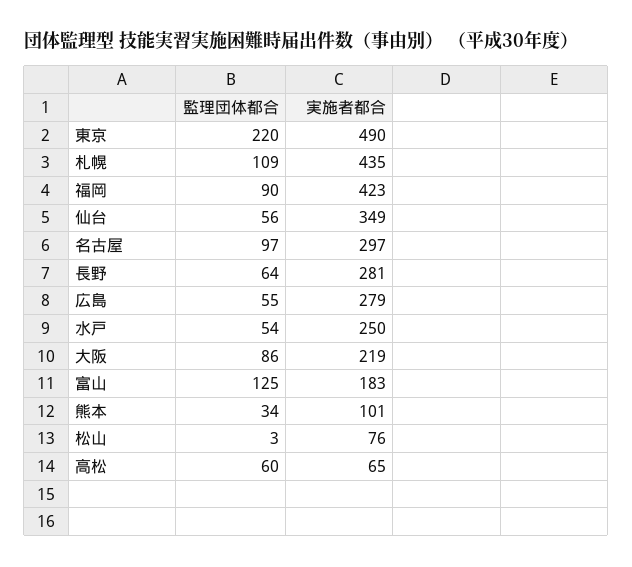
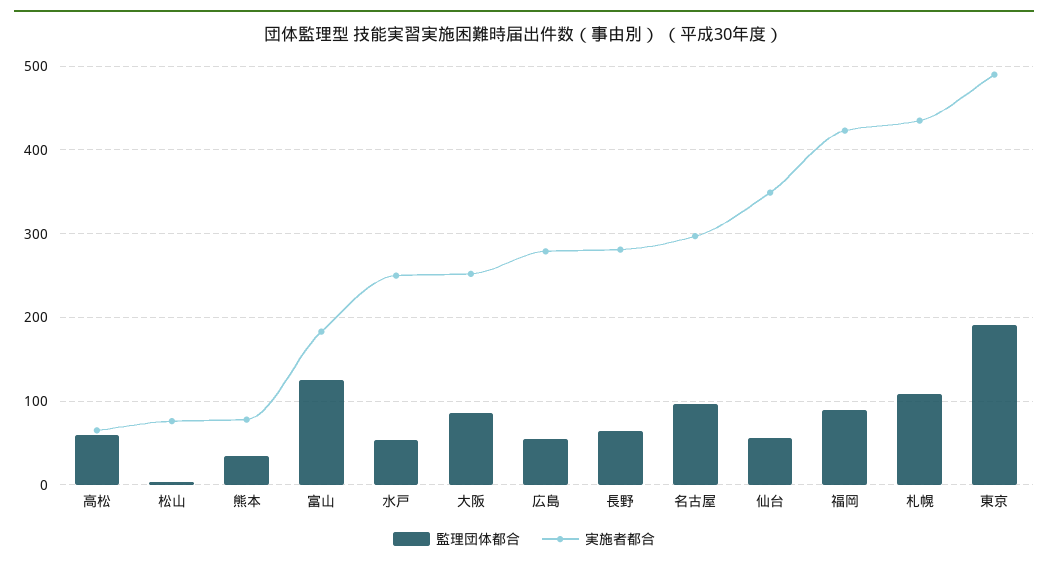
  {
    "監理団体都合": {
-     "東京": 220,
+     "東京": 190,
      "札幌": 109,
      "福岡": 90,
      "仙台": 56,
      "名古屋": 97,
      "長野": 64,
      "広島": 55,
      "水戸": 54,
      "大阪": 86,
      "富山": 125,
      "熊本": 34,
      "松山": 3,
      "高松": 60
    },
    "実施者都合": {
      "東京": 490,
      "札幌": 435,
      "福岡": 423,
      "仙台": 349,
      "名古屋": 297,
      "長野": 281,
      "広島": 279,
      "水戸": 250,
-     "大阪": 219,
+     "大阪": 250,
      "富山": 183,
-     "熊本": 101,
+     "熊本": 80,
      "松山": 76,
      "高松": 65
    }
  }

